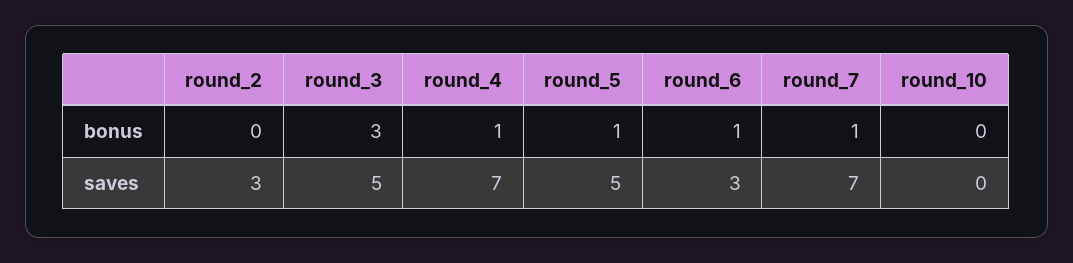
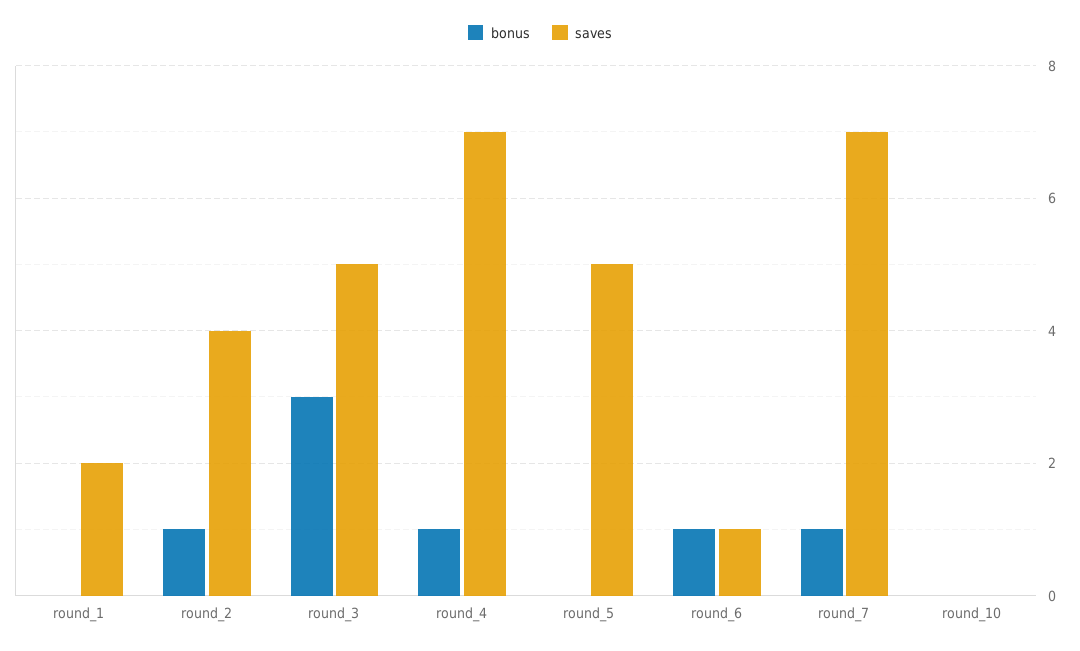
  {
    "bonus": {
-     "round_2": 0,
+     "round_2": 1,
      "round_3": 3,
      "round_4": 1,
-     "round_5": 1,
+     "round_5": 0,
      "round_6": 1,
      "round_7": 1,
-     "round_10": 0
+     "round_10": 0,
+     "round_1": 0
    },
    "saves": {
-     "round_2": 3,
+     "round_2": 4,
      "round_3": 5,
      "round_4": 7,
      "round_5": 5,
-     "round_6": 3,
+     "round_6": 1,
      "round_7": 7,
-     "round_10": 0
+     "round_10": 0,
+     "round_1": 2
    }
  }

